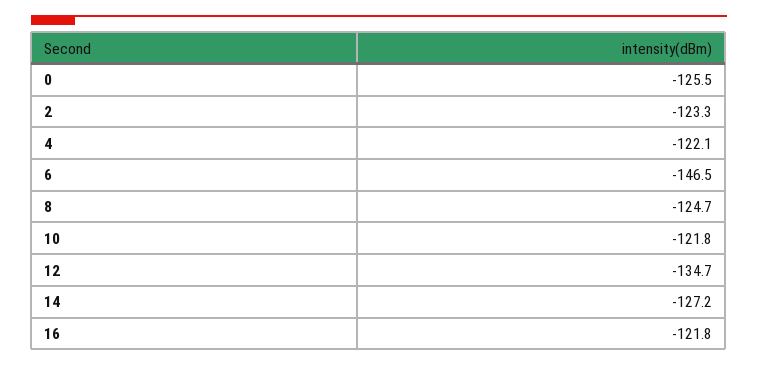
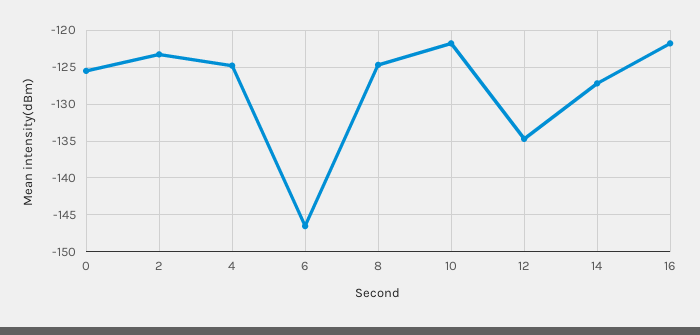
  {
    "0": -125.5,
    "2": -123.3,
-   "4": -122.1,
+   "4": -125,
    "6": -146.5,
    "8": -124.7,
    "10": -121.8,
    "12": -134.7,
    "14": -127.2,
    "16": -121.8
  }

